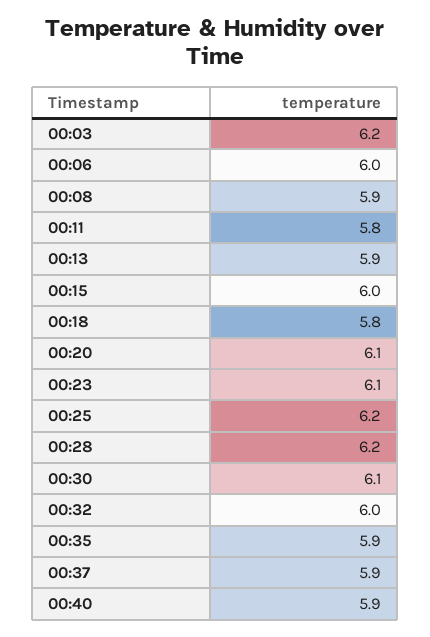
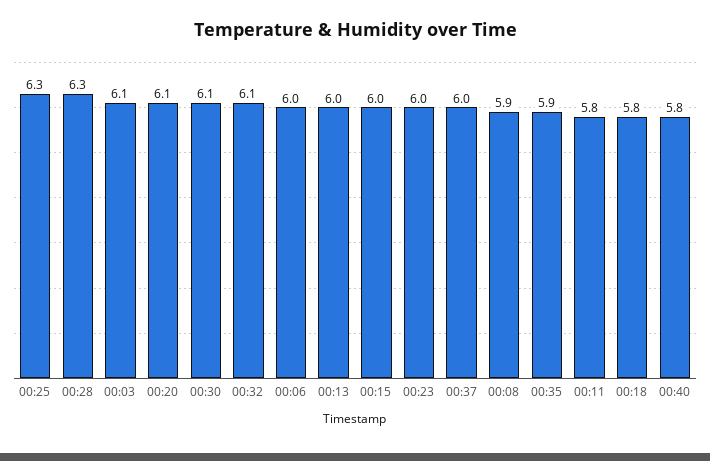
  {
-   "00:03": 6.2,
+   "00:03": 6.1,
    "00:06": 6,
    "00:08": 5.9,
    "00:11": 5.8,
-   "00:13": 5.9,
+   "00:13": 6,
    "00:15": 6,
    "00:18": 5.8,
    "00:20": 6.1,
-   "00:23": 6.1,
+   "00:23": 6,
-   "00:25": 6.2,
+   "00:25": 6.3,
-   "00:28": 6.2,
+   "00:28": 6.3,
    "00:30": 6.1,
-   "00:32": 6,
+   "00:32": 6.1,
    "00:35": 5.9,
-   "00:37": 5.9,
+   "00:37": 6,
-   "00:40": 5.9
+   "00:40": 5.8
  }

